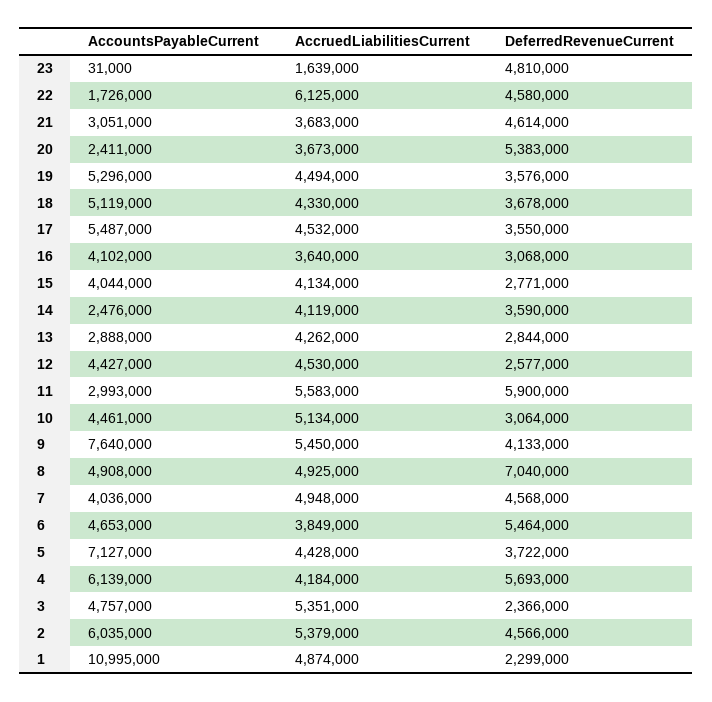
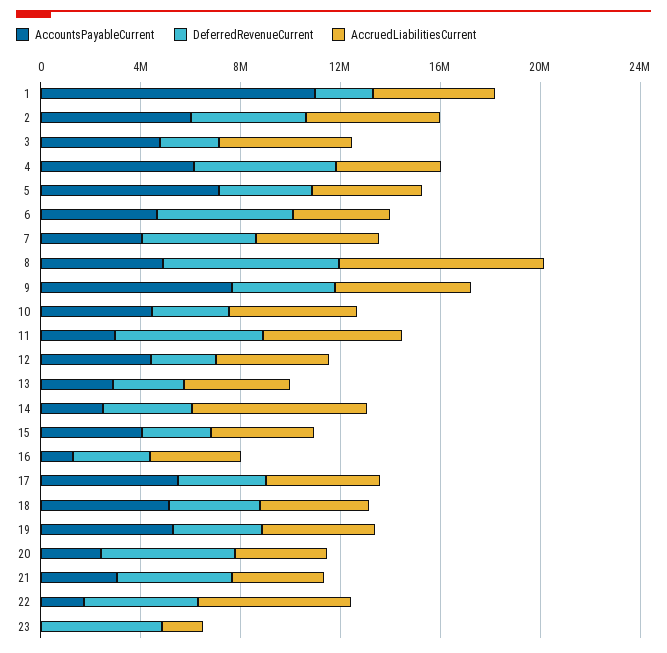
  {
    "AccountsPayableCurrent": {
      "23": 31000,
      "22": 1726000,
      "21": 3051000,
      "20": 2411000,
      "19": 5296000,
      "18": 5119000,
      "17": 5487000,
-     "16": 4102000,
+     "16": 1000000,
      "15": 4044000,
      "14": 2476000,
      "13": 2888000,
      "12": 4427000,
      "11": 2993000,
      "10": 4461000,
      "9": 7640000,
      "8": 4908000,
      "7": 4036000,
      "6": 4653000,
      "5": 7127000,
      "4": 6139000,
      "3": 4757000,
      "2": 6035000,
      "1": 10995000
    },
    "AccruedLiabilitiesCurrent": {
      "23": 1639000,
      "22": 6125000,
      "21": 3683000,
      "20": 3673000,
      "19": 4494000,
      "18": 4330000,
      "17": 4532000,
      "16": 3640000,
      "15": 4134000,
-     "14": 4119000,
+     "14": 7000000,
      "13": 4262000,
      "12": 4530000,
      "11": 5583000,
      "10": 5134000,
      "9": 5450000,
-     "8": 4925000,
+     "8": 8000000,
      "7": 4948000,
      "6": 3849000,
      "5": 4428000,
      "4": 4184000,
      "3": 5351000,
      "2": 5379000,
      "1": 4874000
    },
    "DeferredRevenueCurrent": {
      "23": 4810000,
      "22": 4580000,
      "21": 4614000,
      "20": 5383000,
      "19": 3576000,
      "18": 3678000,
      "17": 3550000,
      "16": 3068000,
      "15": 2771000,
      "14": 3590000,
      "13": 2844000,
      "12": 2577000,
      "11": 5900000,
      "10": 3064000,
      "9": 4133000,
      "8": 7040000,
      "7": 4568000,
      "6": 5464000,
      "5": 3722000,
      "4": 5693000,
      "3": 2366000,
      "2": 4566000,
      "1": 2299000
    }
  }

